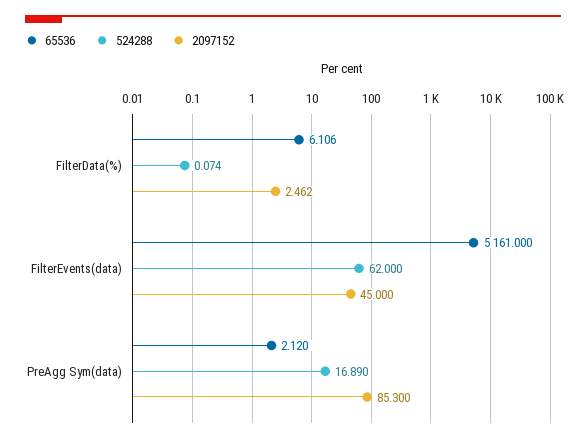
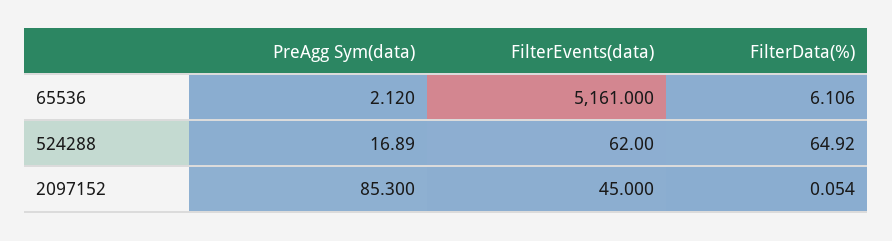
  {
    "65536": {
      "FilterData(%)": 6.106,
      "FilterEvents(data)": 5161,
      "PreAgg Sym(data)": 2.12
    },
    "524288": {
-     "FilterData(%)": 0.074,
+     "FilterData(%)": 64.92,
      "FilterEvents(data)": 62,
      "PreAgg Sym(data)": 16.89
    },
    "2097152": {
-     "FilterData(%)": 2.462,
+     "FilterData(%)": 0.054,
      "FilterEvents(data)": 45,
      "PreAgg Sym(data)": 85.3
    }
  }

